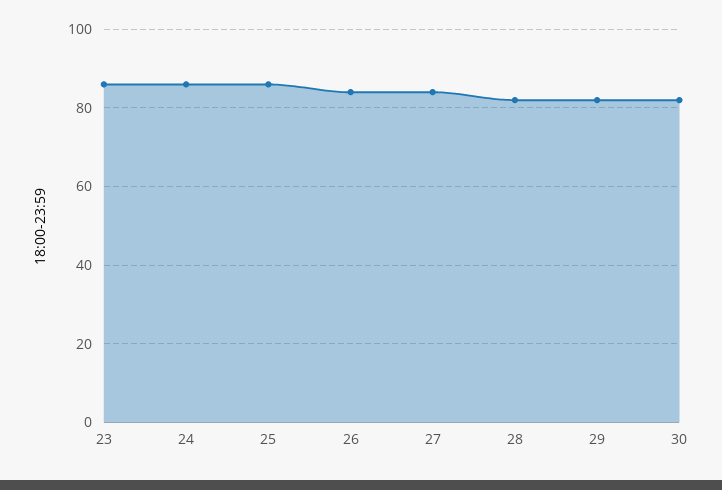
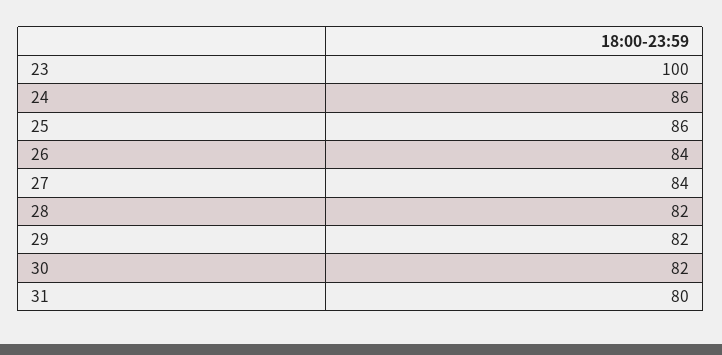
  {
-   "23": 85,
+   "23": 100,
    "24": 86,
    "25": 86,
    "26": 84,
    "27": 84,
    "28": 82,
    "29": 82,
-   "30": 82
+   "30": 82,
+   "31": 80
  }

